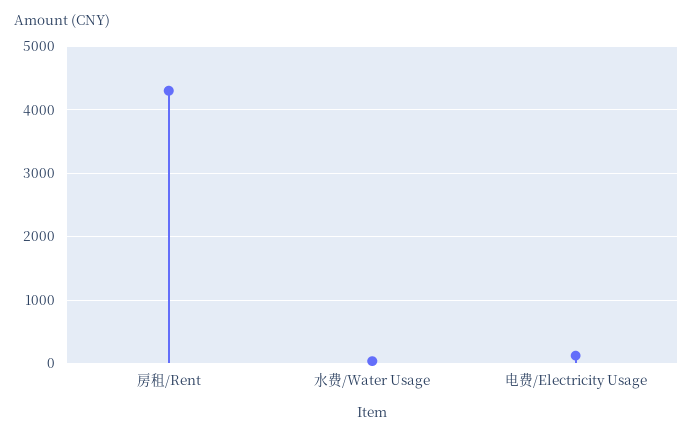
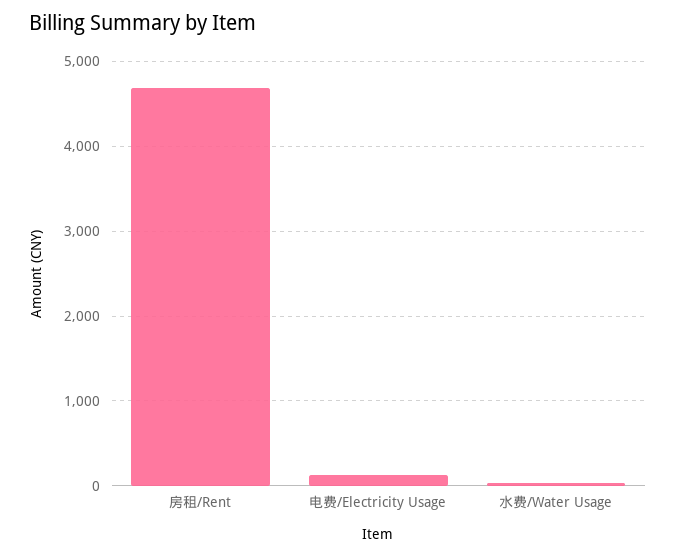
  {
-   "房租/Rent": 4300,
+   "房租/Rent": 4700,
    "水费/Water Usage": 0,
    "电费/Electricity Usage": 100
  }

